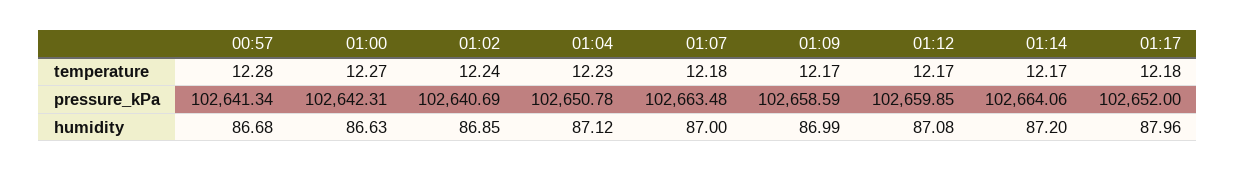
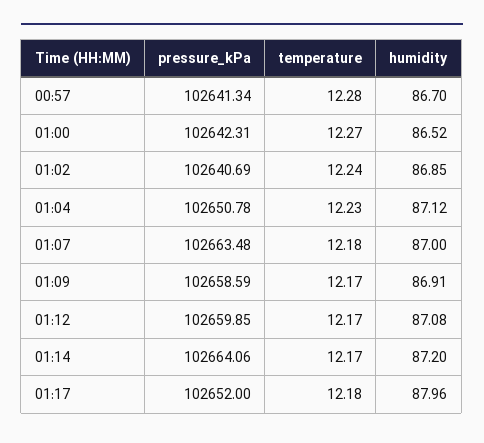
  {
    "00:57": {
      "temperature": 12.28,
      "pressure_kPa": 102641.34,
-     "humidity": 86.68
+     "humidity": 86.7
    },
    "01:00": {
      "temperature": 12.27,
      "pressure_kPa": 102642.31,
-     "humidity": 86.63
+     "humidity": 86.52
    },
    "01:02": {
      "temperature": 12.24,
      "pressure_kPa": 102640.69,
      "humidity": 86.85
    },
    "01:04": {
      "temperature": 12.23,
      "pressure_kPa": 102650.78,
      "humidity": 87.12
    },
    "01:07": {
      "temperature": 12.18,
      "pressure_kPa": 102663.48,
      "humidity": 87
    },
    "01:09": {
      "temperature": 12.17,
      "pressure_kPa": 102658.59,
-     "humidity": 86.99
+     "humidity": 86.91
    },
    "01:12": {
      "temperature": 12.17,
      "pressure_kPa": 102659.85,
      "humidity": 87.08
    },
    "01:14": {
      "temperature": 12.17,
      "pressure_kPa": 102664.06,
      "humidity": 87.2
    },
    "01:17": {
      "temperature": 12.18,
      "pressure_kPa": 102652,
      "humidity": 87.96
    }
  }

